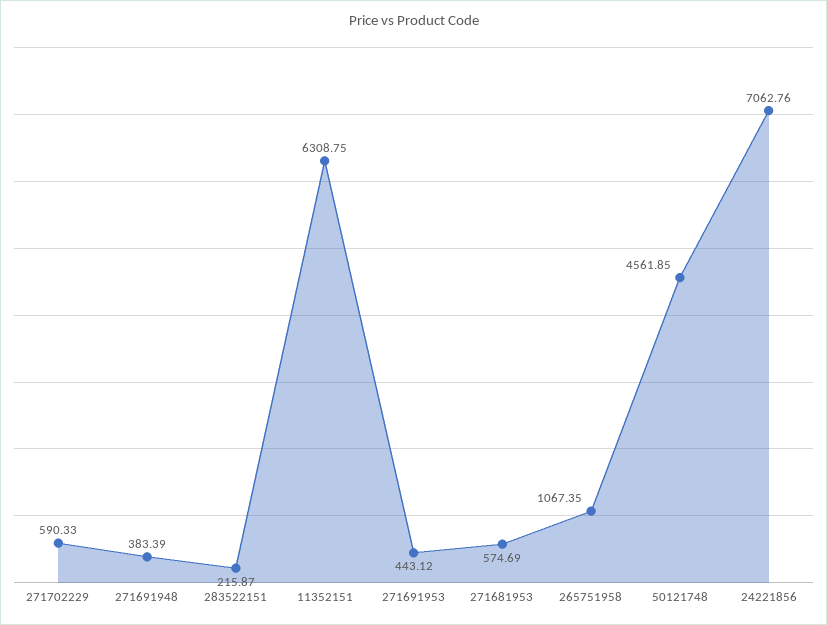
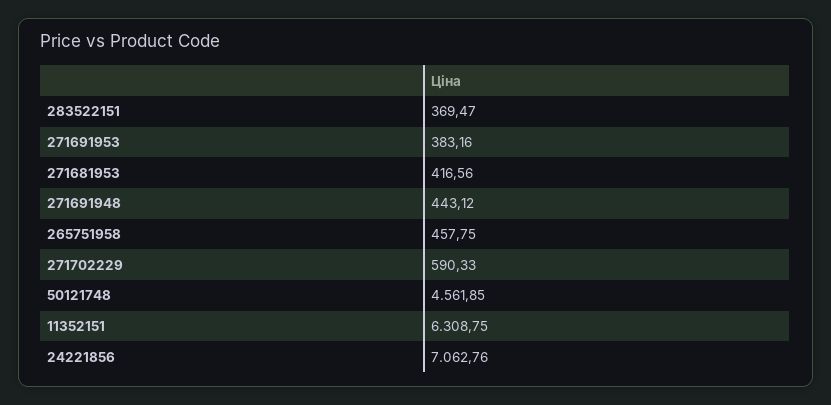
  {
    "271702229": 590.33,
-   "271691948": 383.39,
+   "271691948": 443.12,
-   "283522151": 215.87,
+   "283522151": 369.47,
    "11352151": 6308.75,
-   "271691953": 443.12,
+   "271691953": 383.16,
-   "271681953": 574.69,
+   "271681953": 416.56,
-   "265751958": 1067.35,
+   "265751958": 457.75,
    "50121748": 4561.85,
    "24221856": 7062.76
  }

